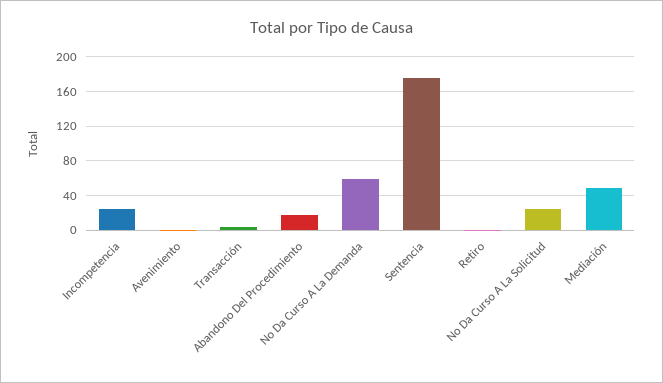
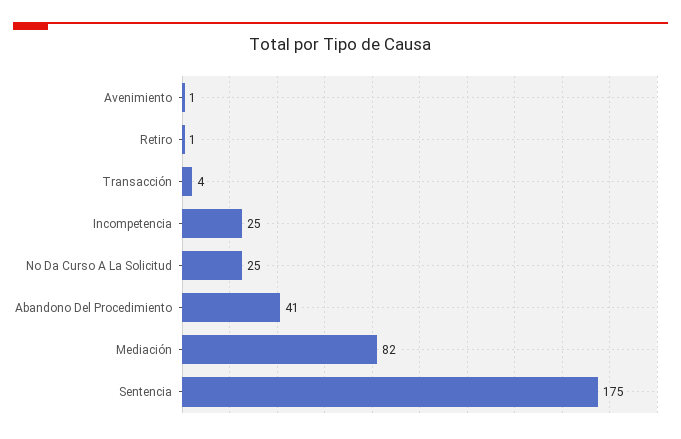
  {
    "Incompetencia": 25,
    "Avenimiento": 1,
    "Transacción": 4,
-   "Abandono Del Procedimiento": 20,
+   "Abandono Del Procedimiento": 41,
-   "No Da Curso A La Demanda": 60,
    "Sentencia": 175,
    "Retiro": 1,
    "No Da Curso A La Solicitud": 25,
-   "Mediación": 50
+   "Mediación": 82
  }

